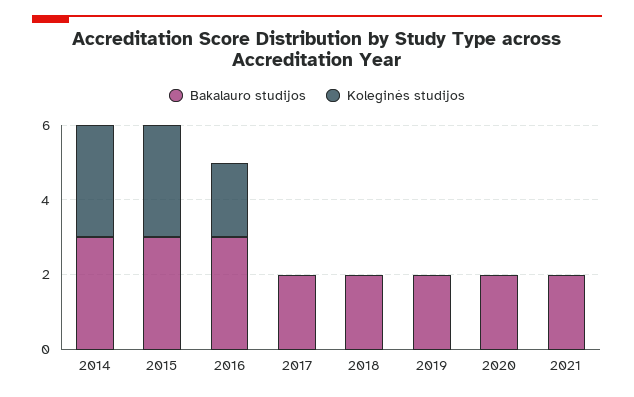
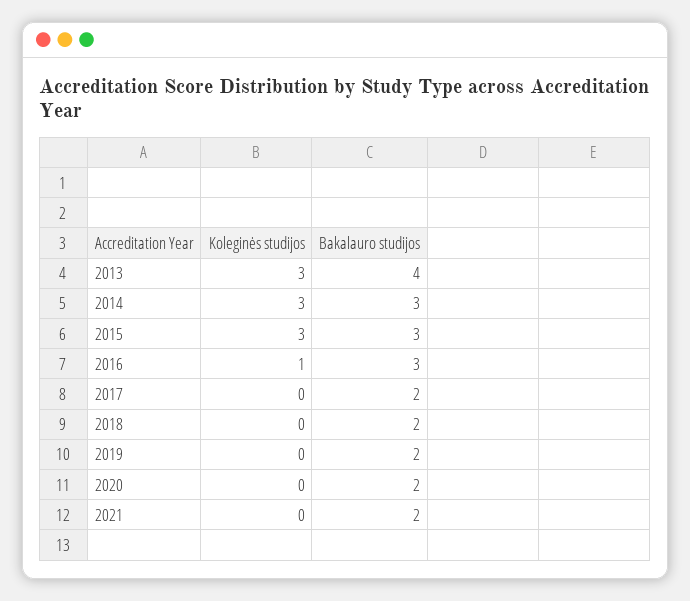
  {
    "Bakalauro studijos": {
      "2014": 3,
      "2015": 3,
      "2016": 3,
      "2017": 2,
      "2018": 2,
      "2019": 2,
      "2020": 2,
-     "2021": 2
+     "2021": 2,
+     "2013": 4
    },
    "Koleginės studijos": {
      "2014": 3,
      "2015": 3,
-     "2016": 2,
+     "2016": 1,
      "2017": 0,
      "2018": 0,
      "2019": 0,
      "2020": 0,
-     "2021": 0
+     "2021": 0,
+     "2013": 3
    }
  }

